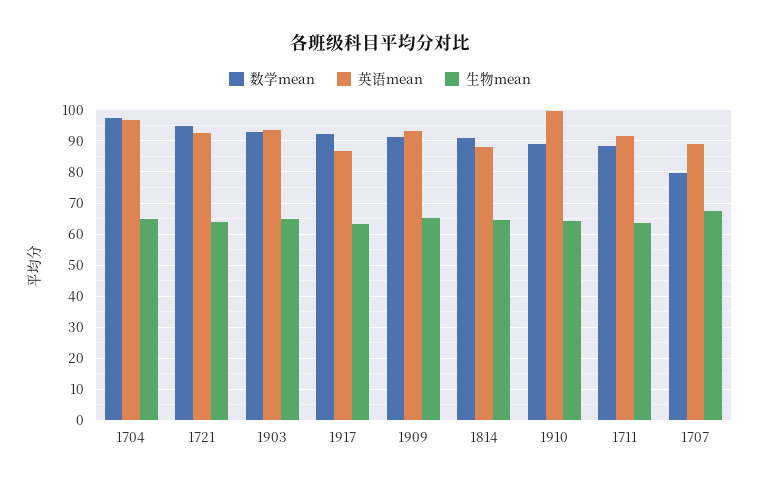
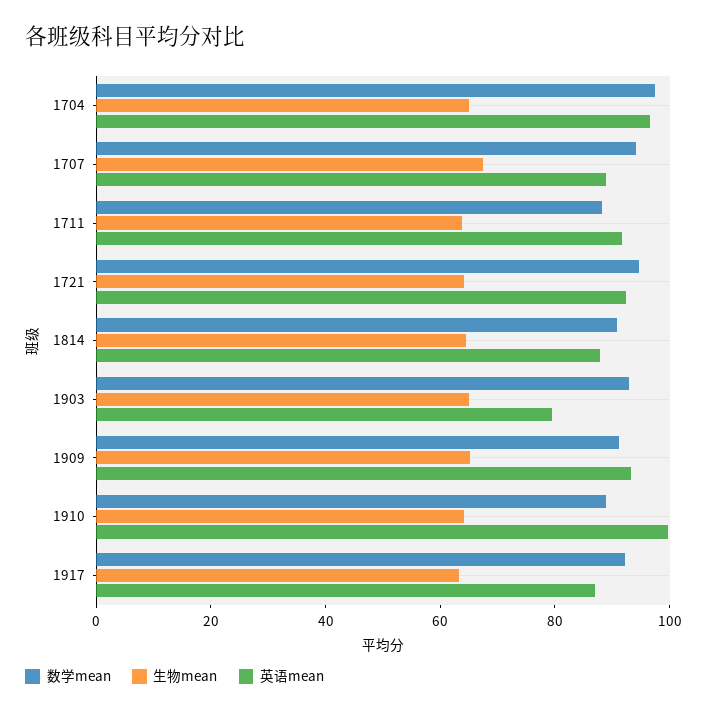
  {
    "数学mean": {
      "1704": 98,
      "1721": 94,
      "1903": 92,
      "1917": 92,
      "1909": 92,
      "1814": 90,
      "1910": 88,
      "1711": 88,
-     "1707": 80
+     "1707": 95
    },
    "英语mean": {
      "1704": 96,
      "1721": 92,
-     "1903": 94,
+     "1903": 80,
      "1917": 86,
      "1909": 94,
      "1814": 88,
      "1910": 100,
      "1711": 92,
      "1707": 88
    },
    "生物mean": {
      "1704": 64,
      "1721": 64,
      "1903": 64,
      "1917": 64,
      "1909": 66,
      "1814": 64,
      "1910": 64,
      "1711": 64,
      "1707": 68
    }
  }

